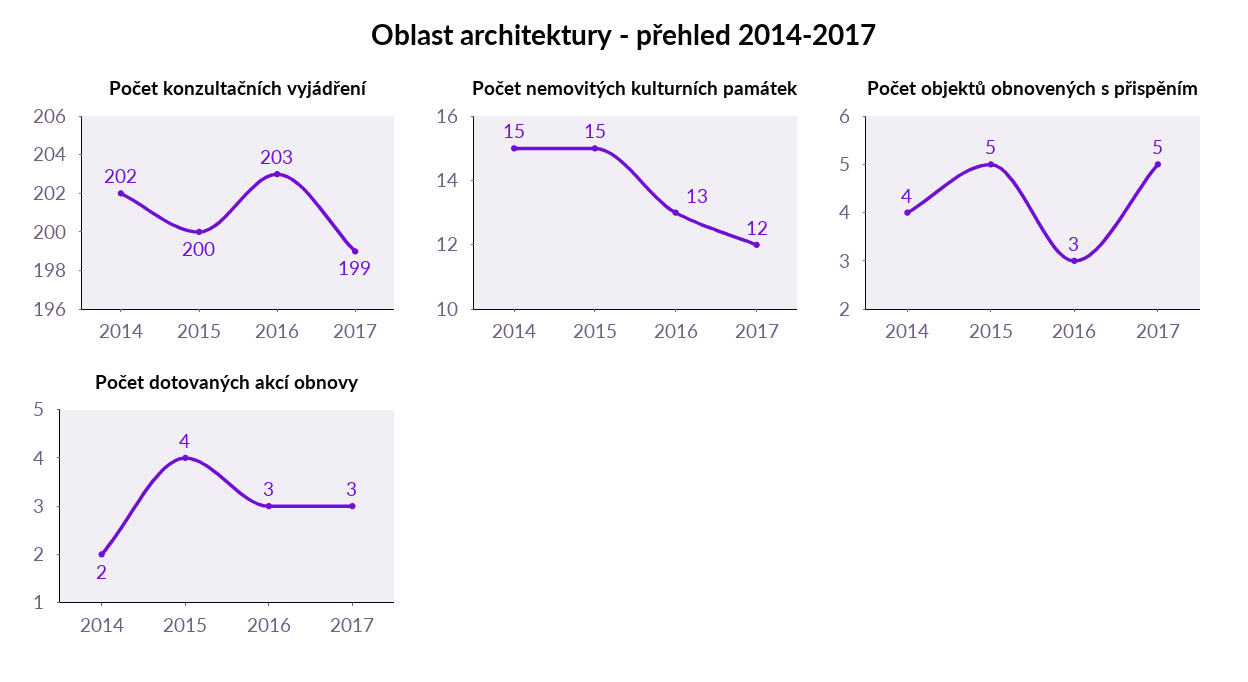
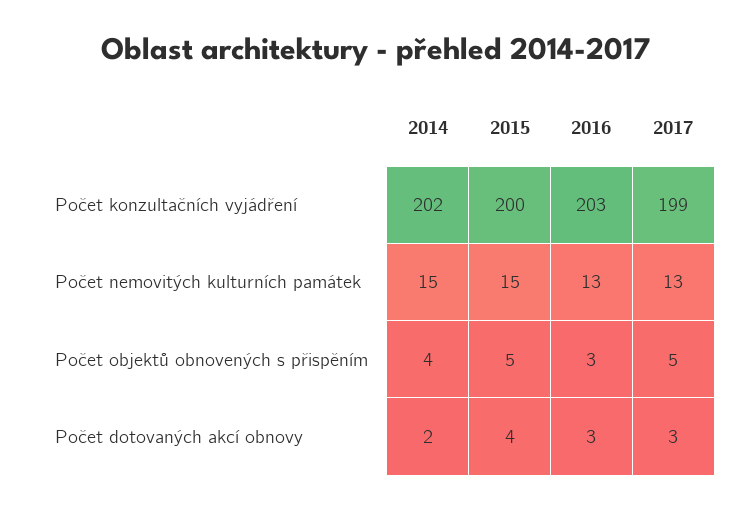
  {
    "Počet konzultačních vyjádření": {
      "2014": 202,
      "2015": 200,
      "2016": 203,
      "2017": 199
    },
    "Počet nemovitých kulturních památek": {
      "2014": 15,
      "2015": 15,
      "2016": 13,
-     "2017": 12
+     "2017": 13
    },
    "Počet objektů obnovených s přispěním": {
      "2014": 4,
      "2015": 5,
      "2016": 3,
      "2017": 5
    },
    "Počet dotovaných akcí obnovy": {
      "2014": 2,
      "2015": 4,
      "2016": 3,
      "2017": 3
    }
  }

